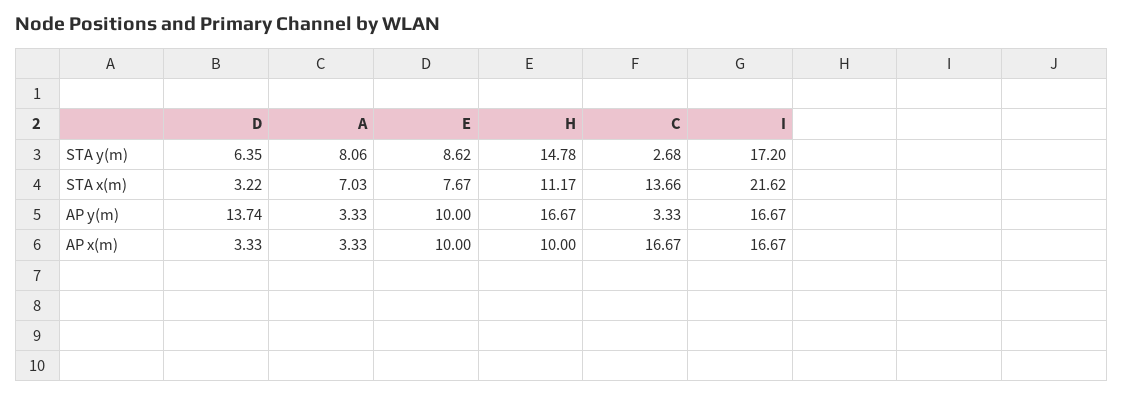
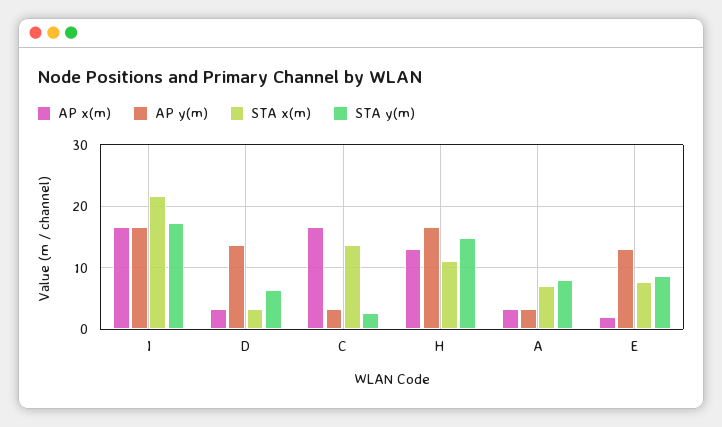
  {
    "STA y(m)": {
      "D": 6.35,
      "A": 8.06,
      "E": 8.62,
      "H": 14.78,
      "C": 2.68,
      "I": 17.2
    },
    "STA x(m)": {
      "D": 3.22,
      "A": 7.03,
      "E": 7.67,
      "H": 11.17,
      "C": 13.66,
      "I": 21.62
    },
    "AP y(m)": {
      "D": 13.74,
      "A": 3.33,
-     "E": 10,
+     "E": 13,
      "H": 16.67,
      "C": 3.33,
      "I": 16.67
    },
    "AP x(m)": {
      "D": 3.33,
      "A": 3.33,
-     "E": 10,
+     "E": 2,
-     "H": 10,
+     "H": 13,
      "C": 16.67,
      "I": 16.67
    }
  }

